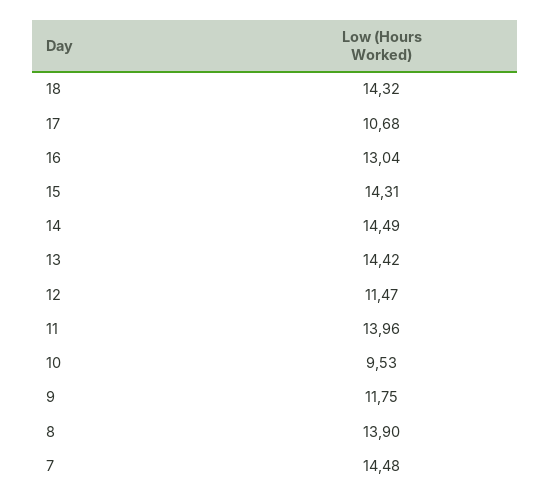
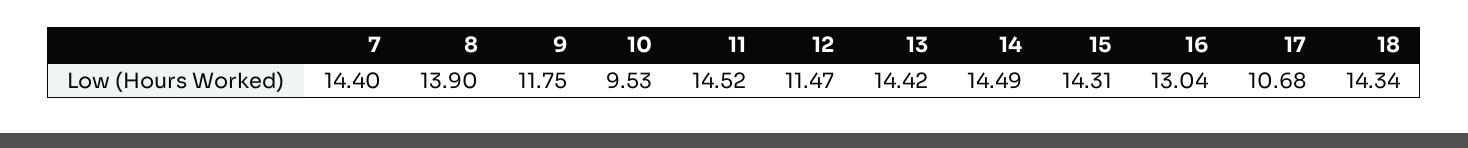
  {
-   "18": 14.32,
+   "18": 14.34,
    "17": 10.68,
    "16": 13.04,
    "15": 14.31,
    "14": 14.49,
    "13": 14.42,
    "12": 11.47,
-   "11": 13.96,
+   "11": 14.52,
    "10": 9.53,
    "9": 11.75,
    "8": 13.9,
-   "7": 14.48
+   "7": 14.4
  }

